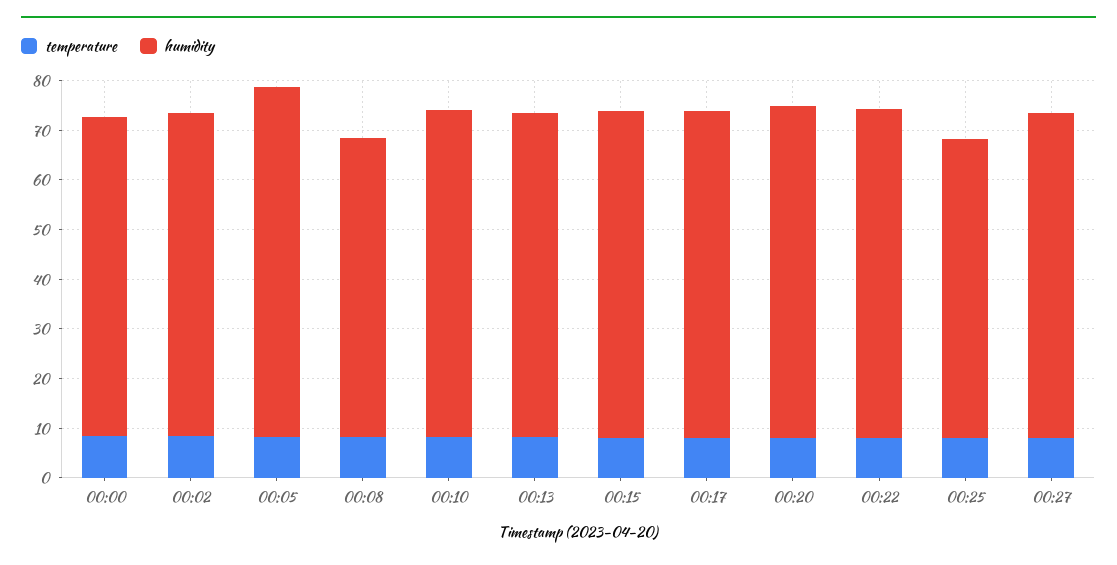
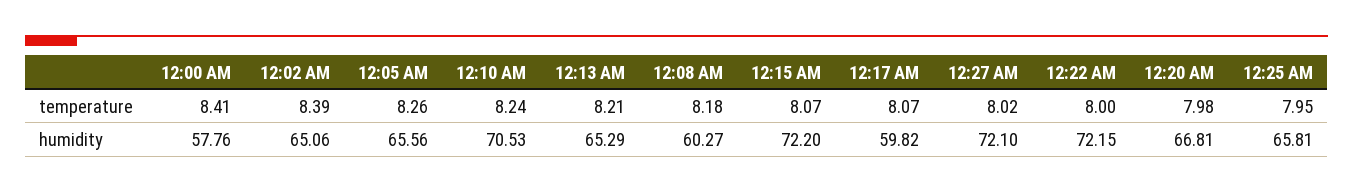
  {
    "temperature": {
      "00:00": 8.41,
      "00:02": 8.39,
      "00:05": 8.26,
      "00:08": 8.18,
      "00:10": 8.24,
      "00:13": 8.21,
      "00:15": 8.07,
      "00:17": 8.07,
      "00:20": 7.98,
      "00:22": 8,
      "00:25": 7.95,
      "00:27": 8.02
    },
    "humidity": {
-     "00:00": 64,
+     "00:00": 57.76,
      "00:02": 65.06,
-     "00:05": 70,
+     "00:05": 65.56,
      "00:08": 60.27,
-     "00:10": 66,
+     "00:10": 70.53,
      "00:13": 65.29,
-     "00:15": 66,
+     "00:15": 72.2,
-     "00:17": 66,
+     "00:17": 59.82,
      "00:20": 66.81,
-     "00:22": 66,
+     "00:22": 72.15,
-     "00:25": 60,
+     "00:25": 65.81,
-     "00:27": 66
+     "00:27": 72.1
    }
  }

